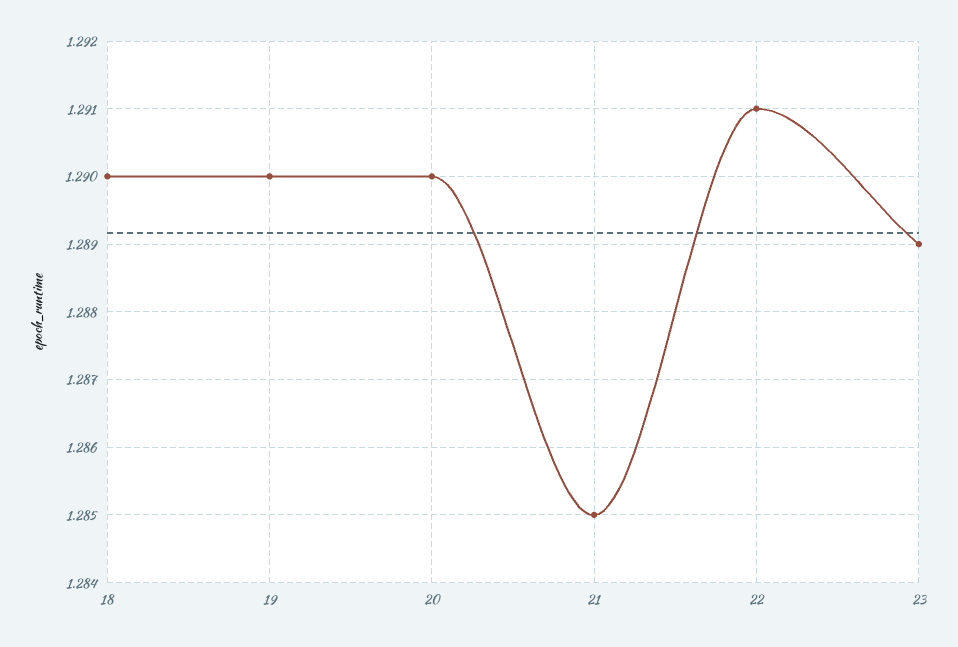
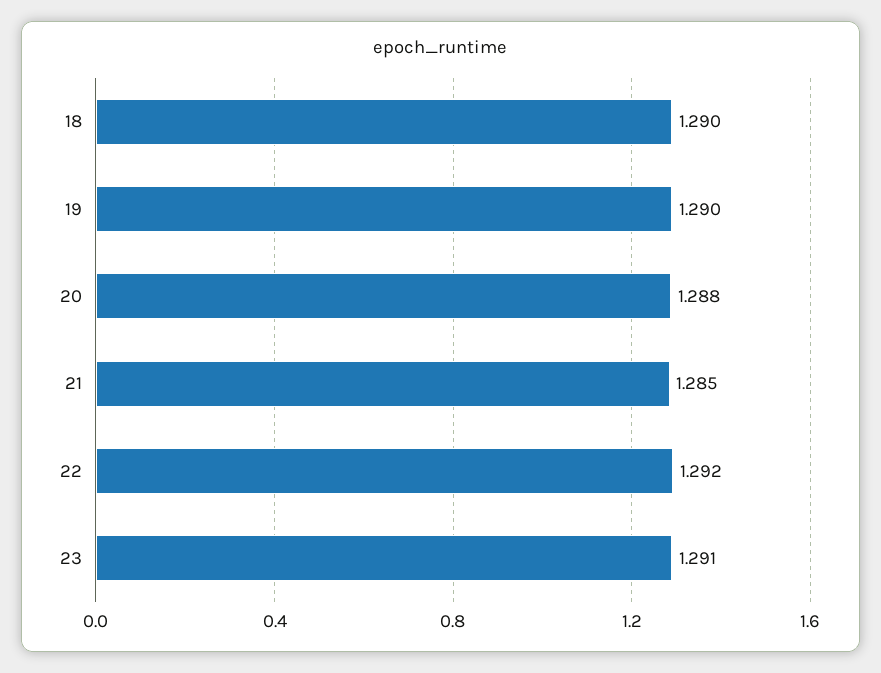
  {
    "18": 1.29,
    "19": 1.29,
-   "20": 1.29,
+   "20": 1.288,
    "21": 1.285,
-   "22": 1.291,
+   "22": 1.292,
-   "23": 1.289
+   "23": 1.291
  }

